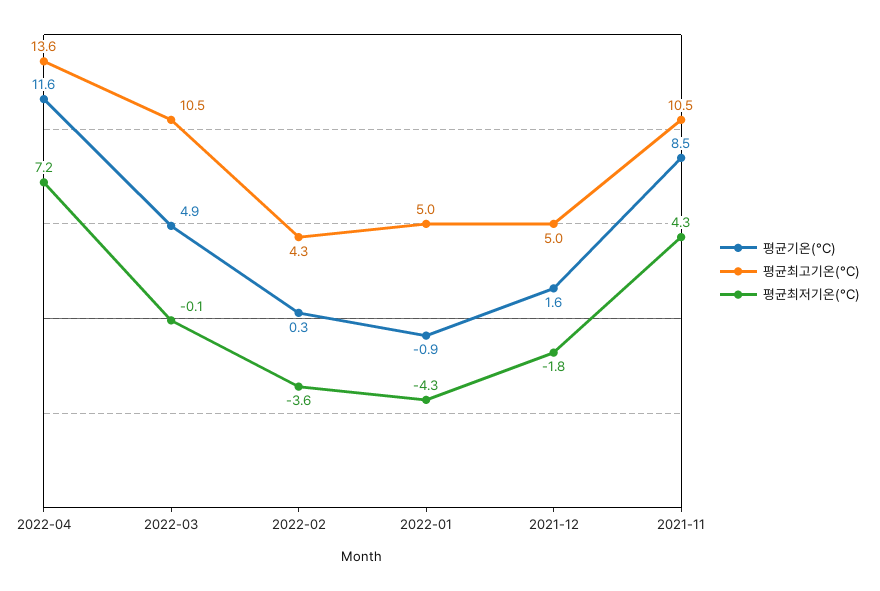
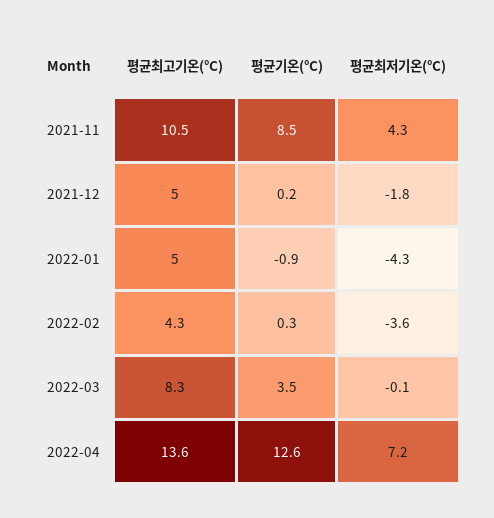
  {
    "평균기온(°C)": {
-     "2022-04": 11.6,
+     "2022-04": 12.6,
-     "2022-03": 4.9,
+     "2022-03": 3.5,
      "2022-02": 0.3,
      "2022-01": -0.9,
-     "2021-12": 1.6,
+     "2021-12": 0.2,
      "2021-11": 8.5
    },
    "평균최고기온(°C)": {
      "2022-04": 13.6,
-     "2022-03": 10.5,
+     "2022-03": 8.3,
      "2022-02": 4.3,
      "2022-01": 5,
      "2021-12": 5,
      "2021-11": 10.5
    },
    "평균최저기온(°C)": {
      "2022-04": 7.2,
      "2022-03": -0.1,
      "2022-02": -3.6,
      "2022-01": -4.3,
      "2021-12": -1.8,
      "2021-11": 4.3
    }
  }

